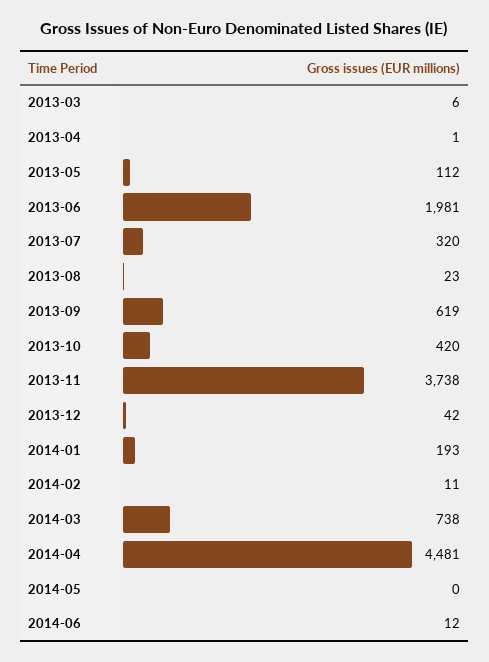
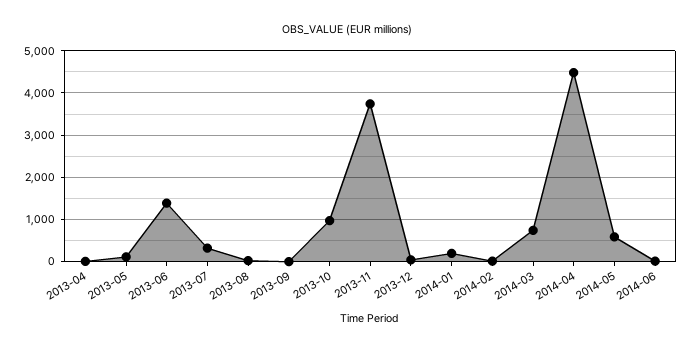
  {
-   "2013-03": 6,
    "2013-04": 1,
    "2013-05": 112,
-   "2013-06": 1981,
+   "2013-06": 1400,
    "2013-07": 320,
    "2013-08": 23,
-   "2013-09": 619,
+   "2013-09": 0,
-   "2013-10": 420,
+   "2013-10": 1000,
    "2013-11": 3738,
    "2013-12": 42,
    "2014-01": 193,
    "2014-02": 11,
    "2014-03": 738,
    "2014-04": 4481,
-   "2014-05": 0,
+   "2014-05": 600,
    "2014-06": 12
  }

